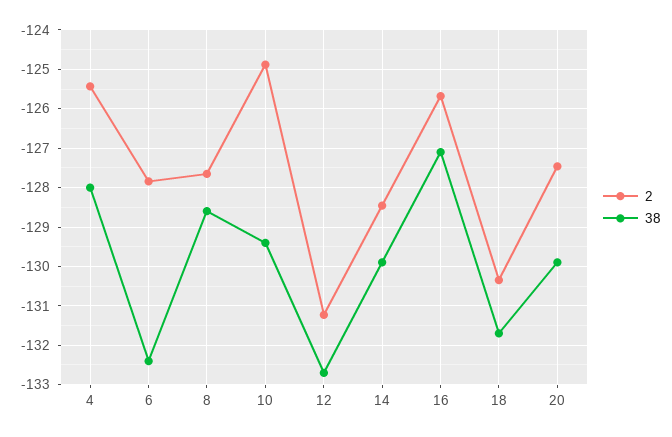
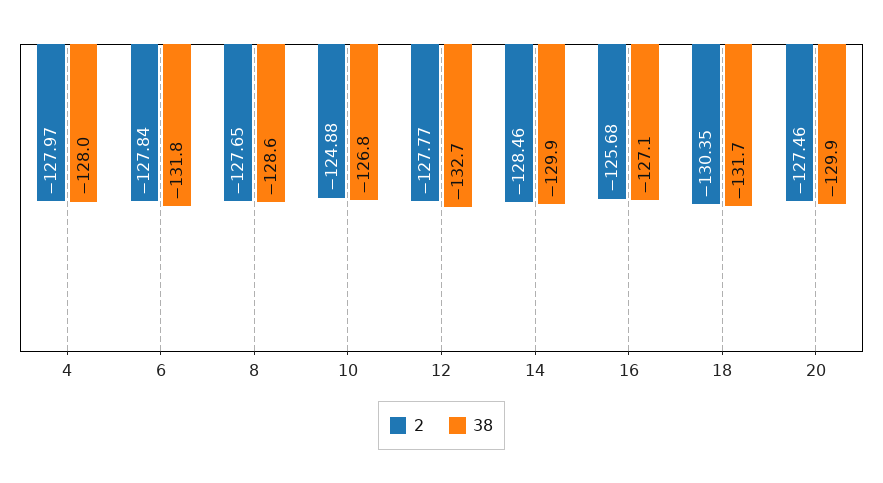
  {
    "2": {
-     "4": -125.4,
+     "4": -127.97,
      "6": -127.84,
      "8": -127.65,
      "10": -124.88,
-     "12": -131.2,
+     "12": -127.77,
      "14": -128.46,
      "16": -125.68,
      "18": -130.35,
      "20": -127.46
    },
    "38": {
      "4": -128,
-     "6": -132.4,
+     "6": -131.8,
      "8": -128.6,
-     "10": -129.4,
+     "10": -126.8,
      "12": -132.7,
      "14": -129.9,
      "16": -127.1,
      "18": -131.7,
      "20": -129.9
    }
  }

